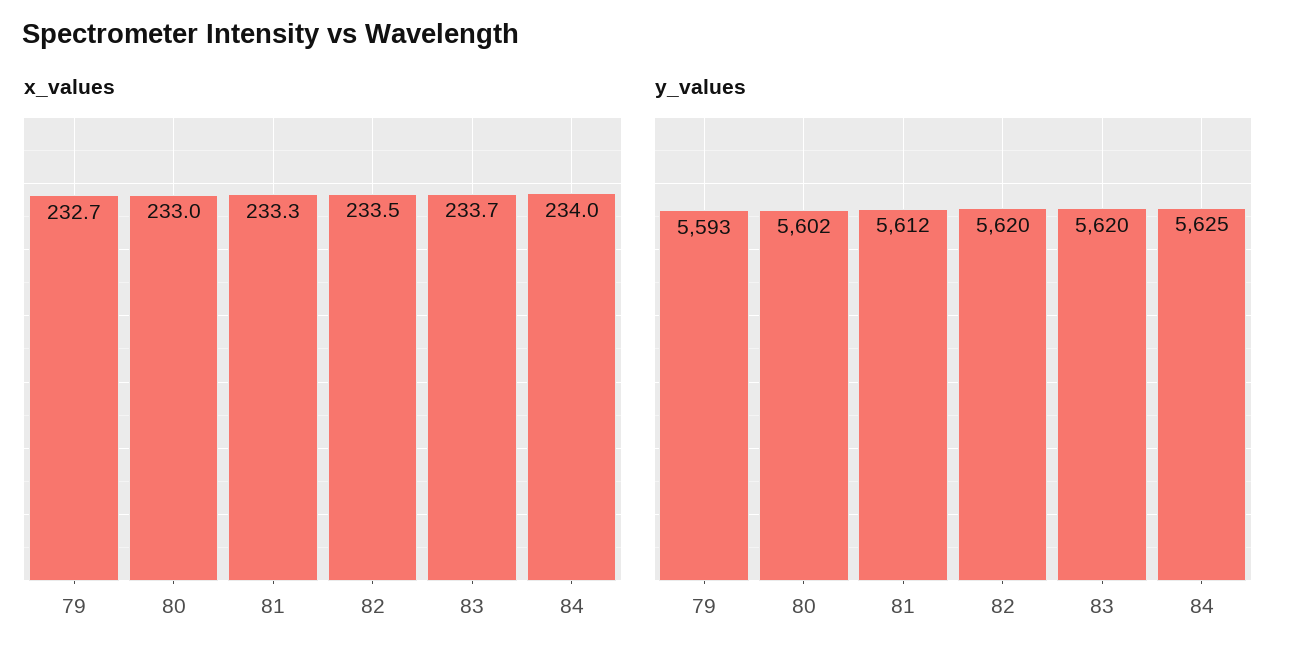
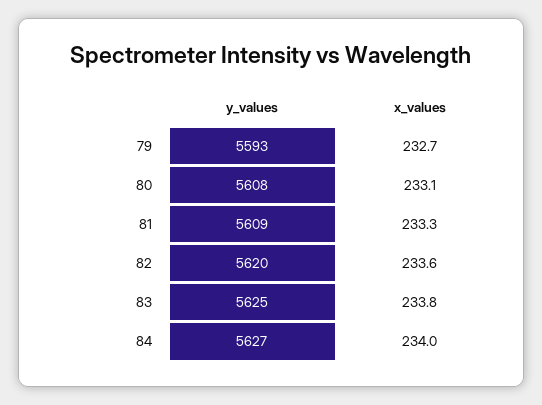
  {
    "x_values": {
      "79": 232.7,
-     "80": 233,
+     "80": 233.1,
      "81": 233.3,
-     "82": 233.5,
+     "82": 233.6,
-     "83": 233.7,
+     "83": 233.8,
      "84": 234
    },
    "y_values": {
      "79": 5593,
-     "80": 5602,
+     "80": 5608,
-     "81": 5612,
+     "81": 5609,
      "82": 5620,
-     "83": 5620,
+     "83": 5625,
-     "84": 5625
+     "84": 5627
    }
  }

